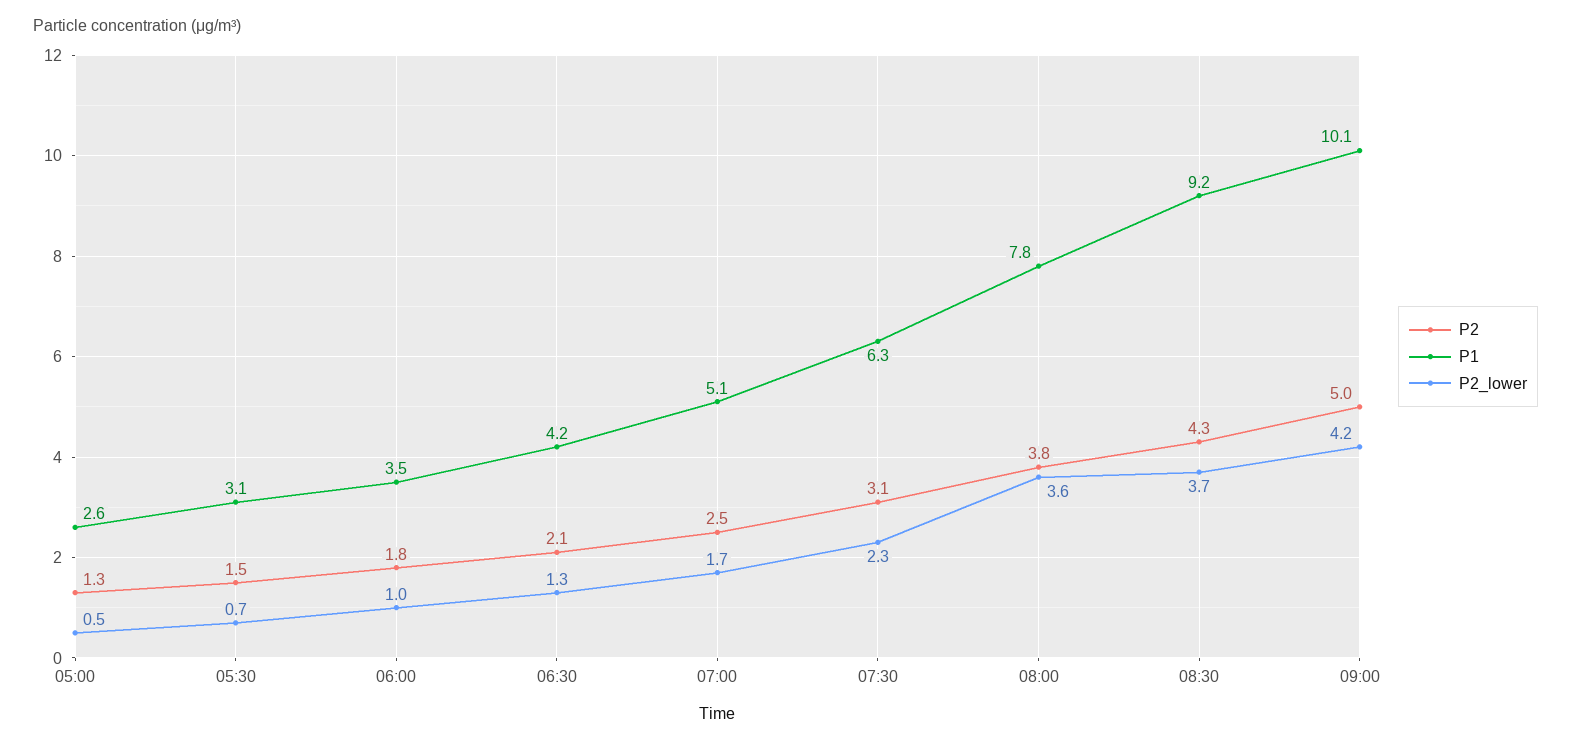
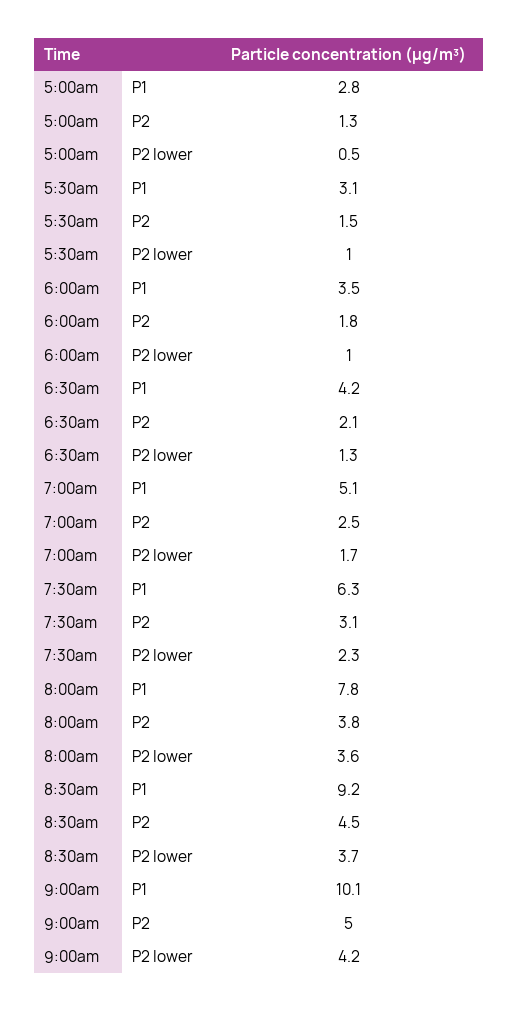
  {
    "P2": {
      "05:00": 1.3,
      "05:30": 1.5,
      "06:00": 1.8,
      "06:30": 2.1,
      "07:00": 2.5,
      "07:30": 3.1,
      "08:00": 3.8,
-     "08:30": 4.3,
+     "08:30": 4.5,
      "09:00": 5
    },
    "P1": {
-     "05:00": 2.6,
+     "05:00": 2.8,
      "05:30": 3.1,
      "06:00": 3.5,
      "06:30": 4.2,
      "07:00": 5.1,
      "07:30": 6.3,
      "08:00": 7.8,
      "08:30": 9.2,
      "09:00": 10.1
    },
    "P2_lower": {
      "05:00": 0.5,
-     "05:30": 0.7,
+     "05:30": 1,
      "06:00": 1,
      "06:30": 1.3,
      "07:00": 1.7,
      "07:30": 2.3,
      "08:00": 3.6,
      "08:30": 3.7,
      "09:00": 4.2
    }
  }

